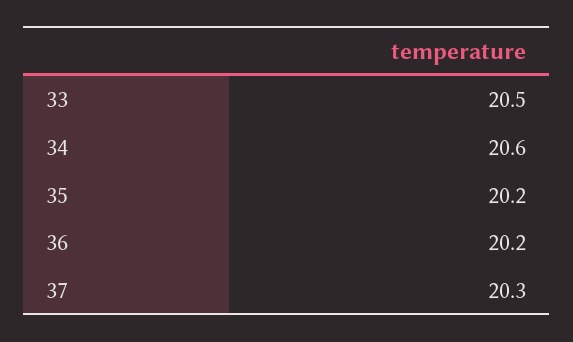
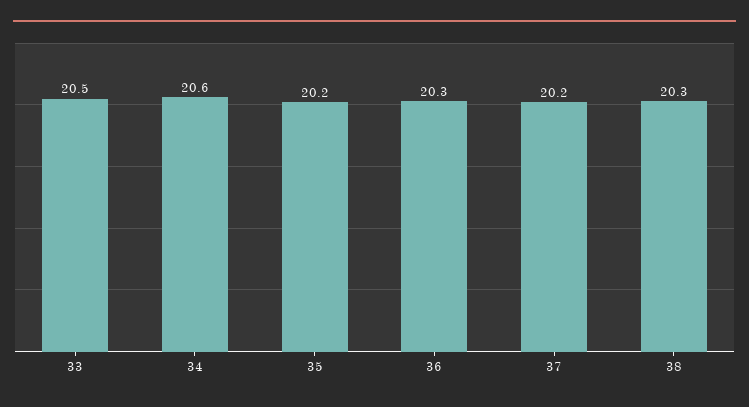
  {
    "33": 20.5,
    "34": 20.6,
    "35": 20.2,
-   "36": 20.2,
+   "36": 20.3,
-   "37": 20.3
+   "37": 20.2,
+   "38": 20.3
  }

